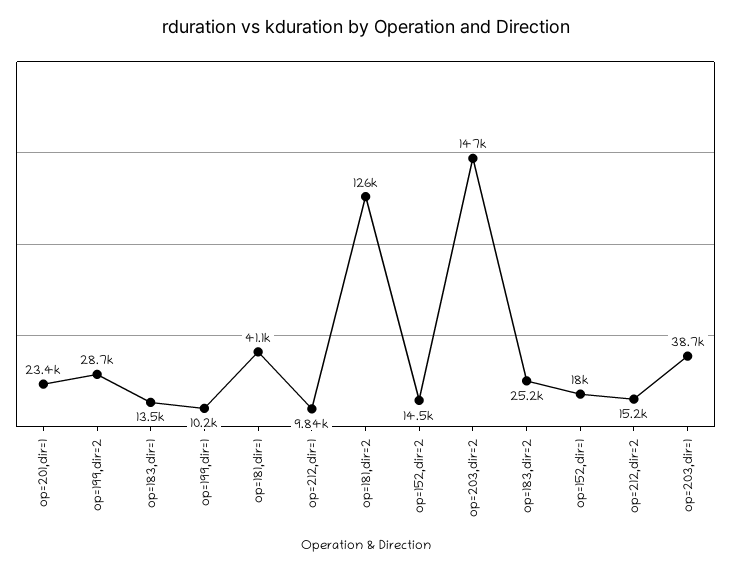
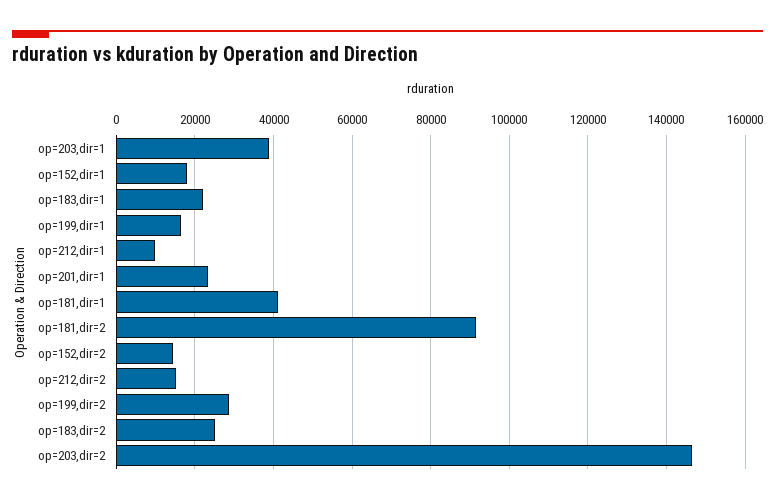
  {
    "op=201,dir=1": 23400,
    "op=199,dir=2": 28700,
-   "op=183,dir=1": 13500,
+   "op=183,dir=1": 22000,
-   "op=199,dir=1": 10200,
+   "op=199,dir=1": 16000,
    "op=181,dir=1": 41100,
    "op=212,dir=1": 9840,
-   "op=181,dir=2": 126000,
+   "op=181,dir=2": 92000,
    "op=152,dir=2": 14500,
    "op=203,dir=2": 147000,
    "op=183,dir=2": 25200,
    "op=152,dir=1": 18000,
    "op=212,dir=2": 15200,
    "op=203,dir=1": 38700
  }

